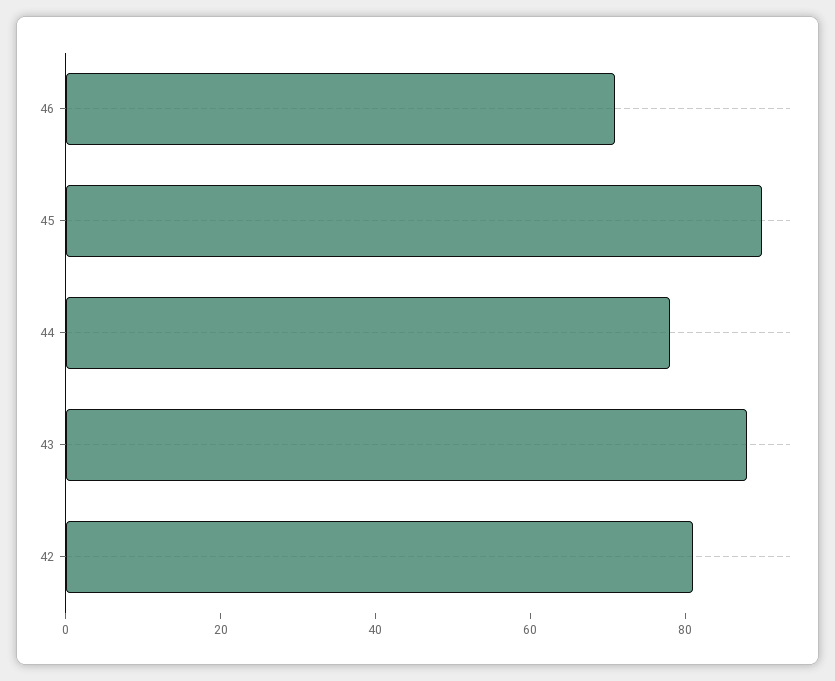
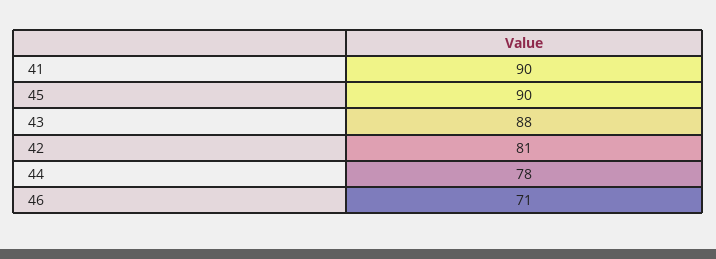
  {
    "46": 71,
    "45": 90,
    "44": 78,
    "43": 88,
-   "42": 81
+   "42": 81,
+   "41": 90
  }

